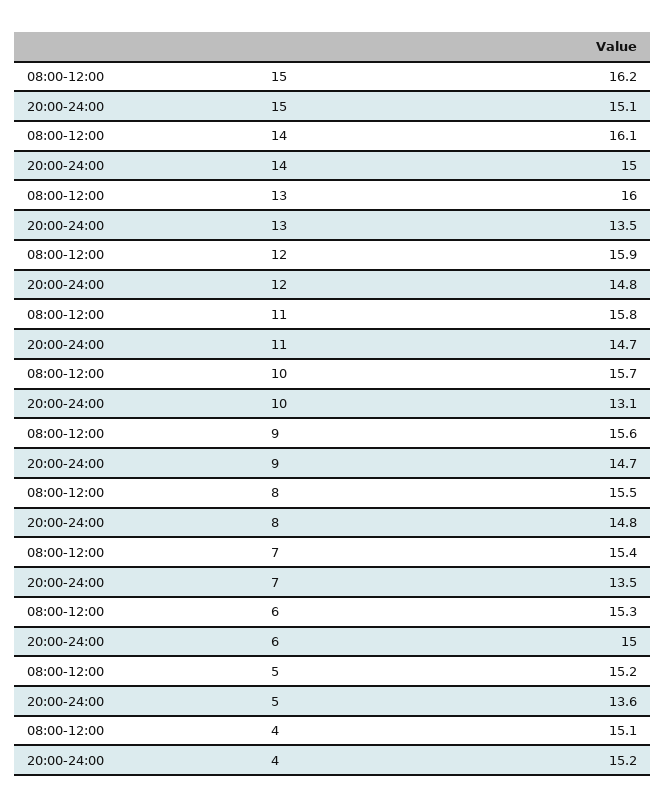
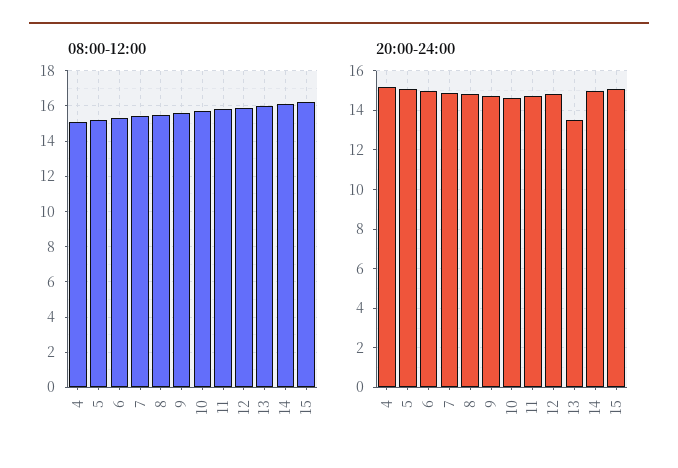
  {
    "08:00-12:00": {
      "15": 16.2,
      "14": 16.1,
      "13": 16,
      "12": 15.9,
      "11": 15.8,
      "10": 15.7,
      "9": 15.6,
      "8": 15.5,
      "7": 15.4,
      "6": 15.3,
      "5": 15.2,
      "4": 15.1
    },
    "20:00-24:00": {
      "15": 15.1,
      "14": 15,
      "13": 13.5,
      "12": 14.8,
      "11": 14.7,
-     "10": 13.1,
+     "10": 14.5,
      "9": 14.7,
      "8": 14.8,
-     "7": 13.5,
+     "7": 15,
      "6": 15,
-     "5": 13.6,
+     "5": 15,
      "4": 15.2
    }
  }

